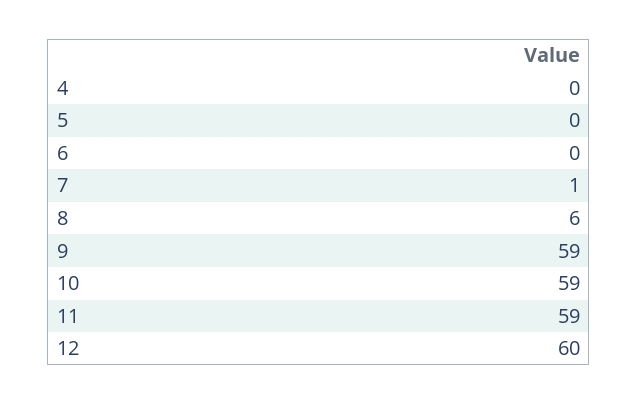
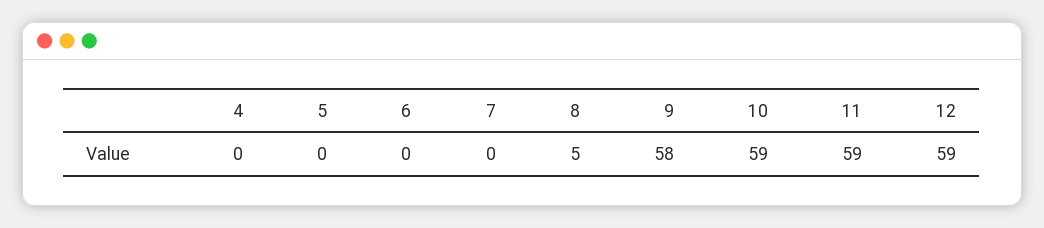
  {
    "4": 0,
    "5": 0,
    "6": 0,
-   "7": 1,
+   "7": 0,
-   "8": 6,
+   "8": 5,
-   "9": 59,
+   "9": 58,
    "10": 59,
    "11": 59,
-   "12": 60
+   "12": 59
  }

